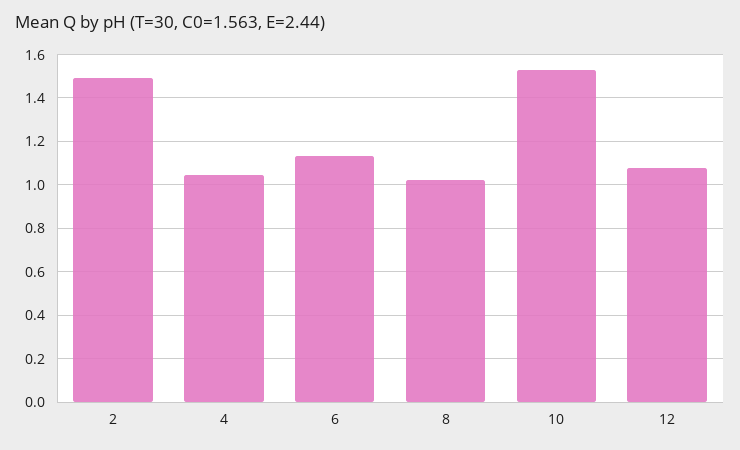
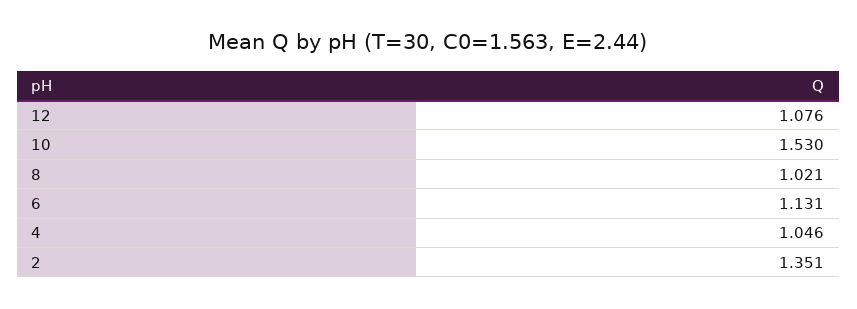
  {
-   "2": 1.5,
+   "2": 1.351,
    "4": 1.046,
    "6": 1.131,
    "8": 1.021,
    "10": 1.53,
    "12": 1.076
  }

